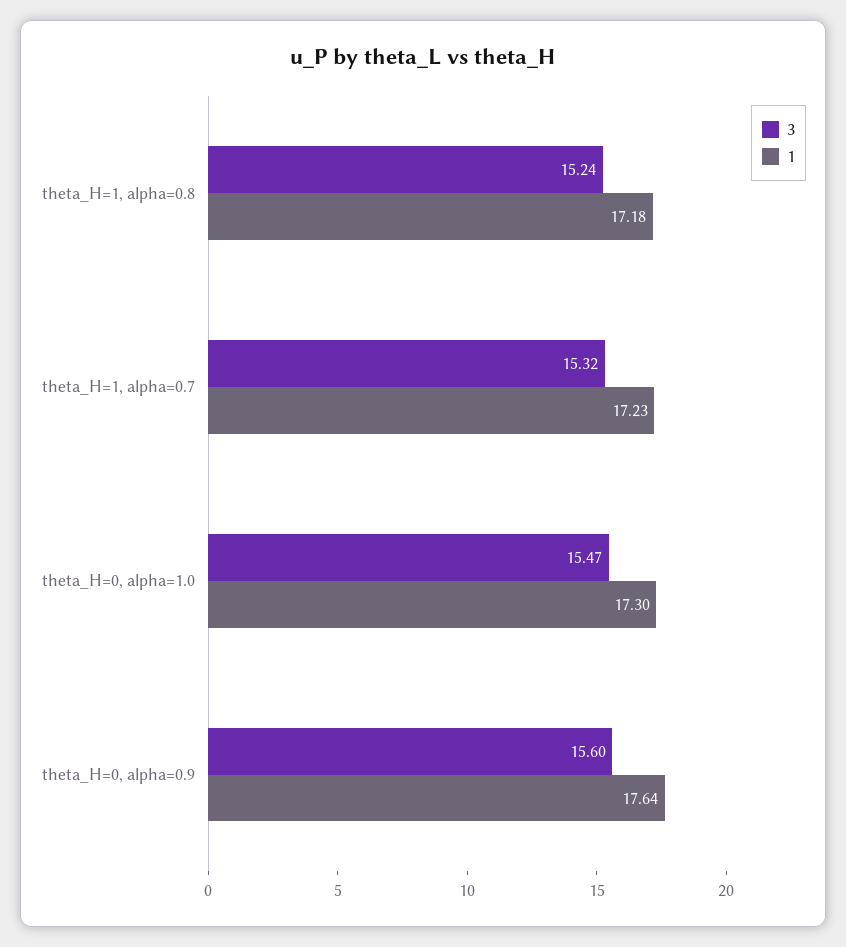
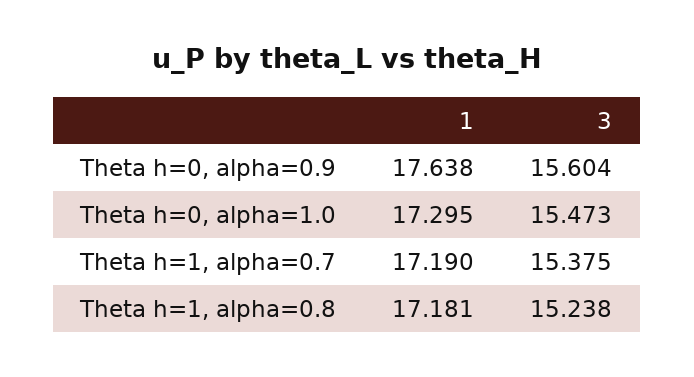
  {
    "3": {
      "theta_H=1, alpha=0.8": 15.238,
-     "theta_H=1, alpha=0.7": 15.32,
+     "theta_H=1, alpha=0.7": 15.375,
      "theta_H=0, alpha=1.0": 15.473,
      "theta_H=0, alpha=0.9": 15.604
    },
    "1": {
      "theta_H=1, alpha=0.8": 17.181,
-     "theta_H=1, alpha=0.7": 17.23,
+     "theta_H=1, alpha=0.7": 17.19,
      "theta_H=0, alpha=1.0": 17.295,
      "theta_H=0, alpha=0.9": 17.638
    }
  }

